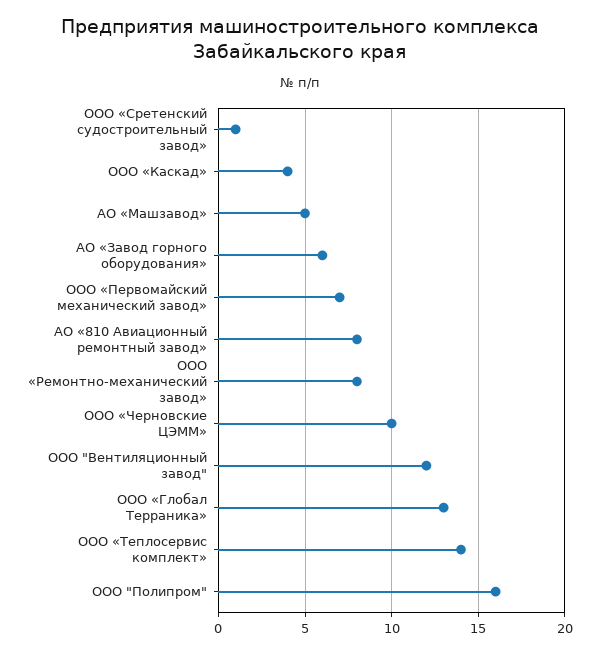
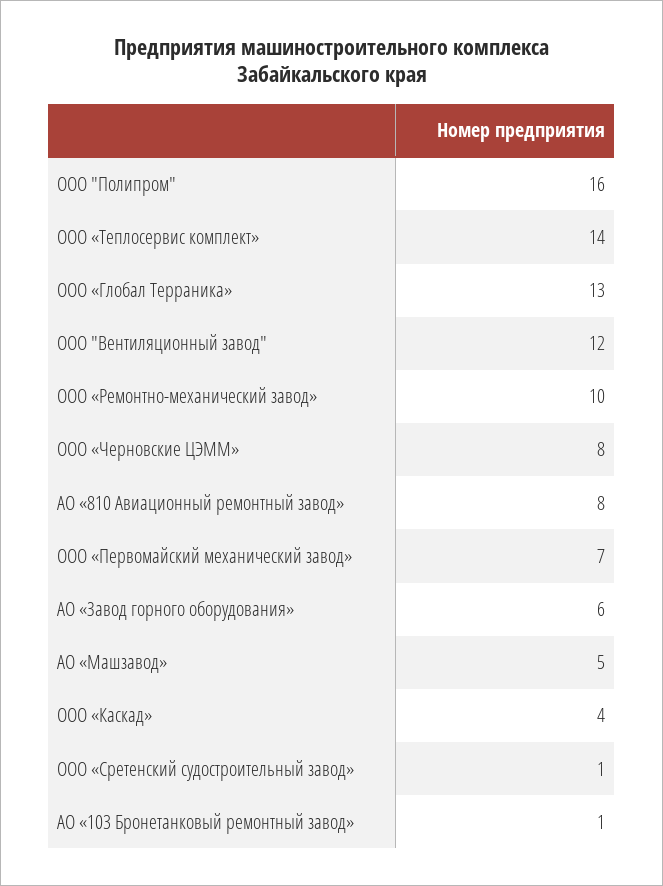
  {
    "ООО «Сретенский судостроительный завод»": 1,
    "ООО «Каскад»": 4,
    "АО «Машзавод»": 5,
    "АО «Завод горного оборудования»": 6,
    "ООО «Первомайский механический завод»": 7,
    "АО «810 Авиационный ремонтный завод»": 8,
-   "ООО «Ремонтно-механический завод»": 8,
+   "ООО «Ремонтно-механический завод»": 10,
-   "ООО «Черновские ЦЭММ»": 10,
+   "ООО «Черновские ЦЭММ»": 8,
    "ООО \"Вентиляционный завод\"": 12,
    "ООО «Глобал Терраника»": 13,
    "ООО «Теплосервис комплект»": 14,
-   "ООО \"Полипром\"": 16
+   "ООО \"Полипром\"": 16,
+   "АО «103 Бронетанковый ремонтный завод»": 1
  }

